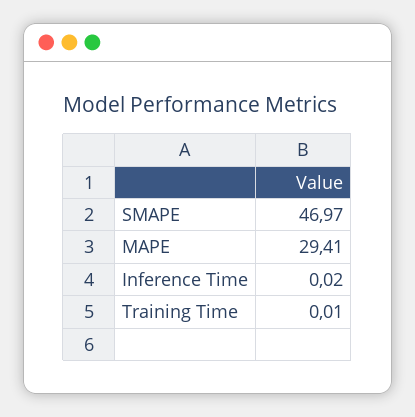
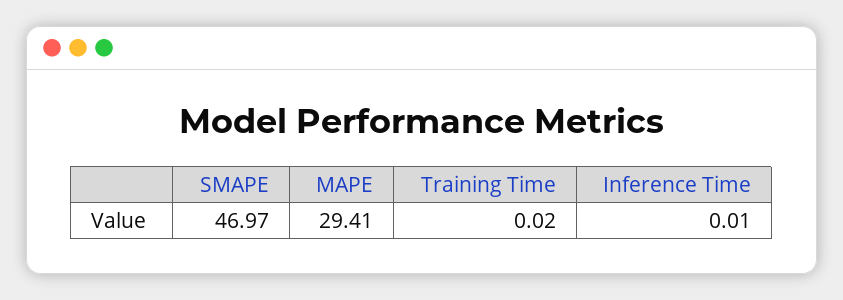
  {
    "SMAPE": 46.97,
    "MAPE": 29.41,
-   "Inference Time": 0.02,
+   "Inference Time": 0.01,
-   "Training Time": 0.01
+   "Training Time": 0.02
  }

